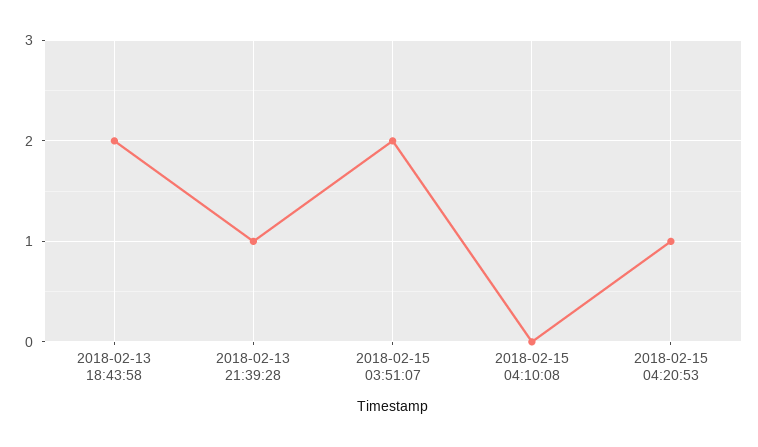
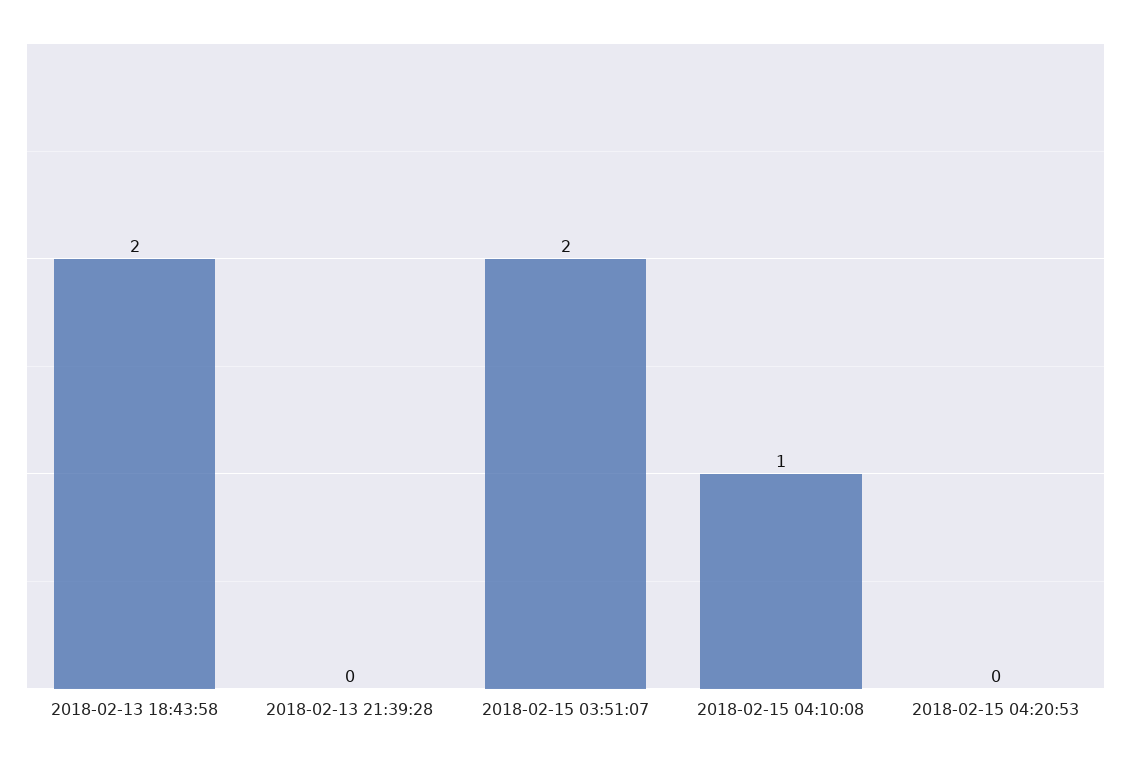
  {
    "2018-02-13 18:43:58": 2,
-   "2018-02-13 21:39:28": 1,
+   "2018-02-13 21:39:28": 0,
    "2018-02-15 03:51:07": 2,
-   "2018-02-15 04:10:08": 0,
+   "2018-02-15 04:10:08": 1,
-   "2018-02-15 04:20:53": 1
+   "2018-02-15 04:20:53": 0
  }

